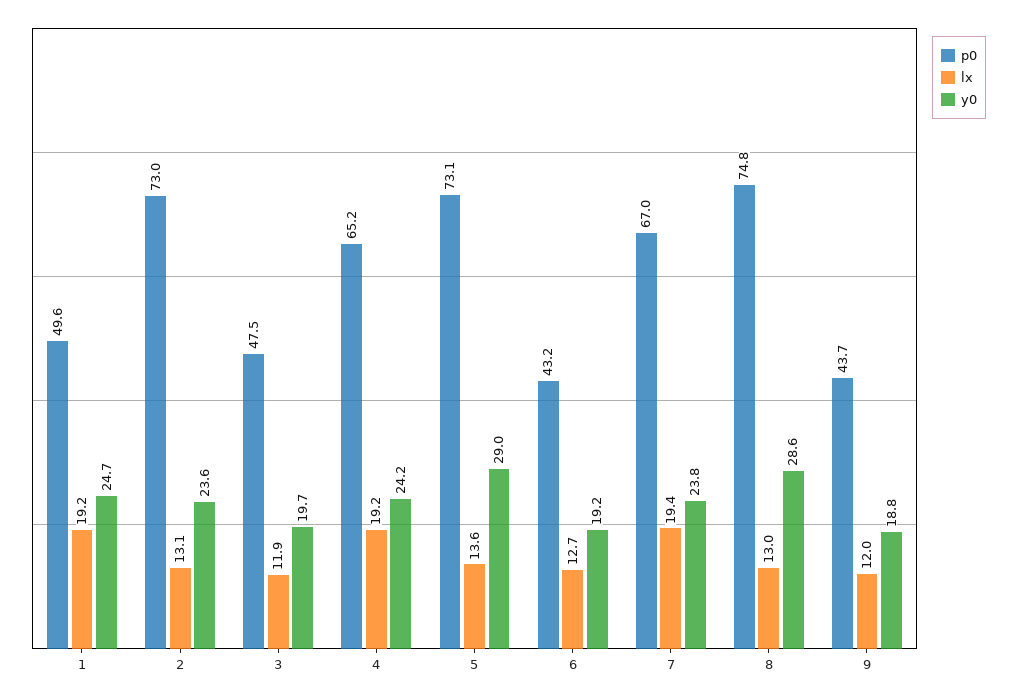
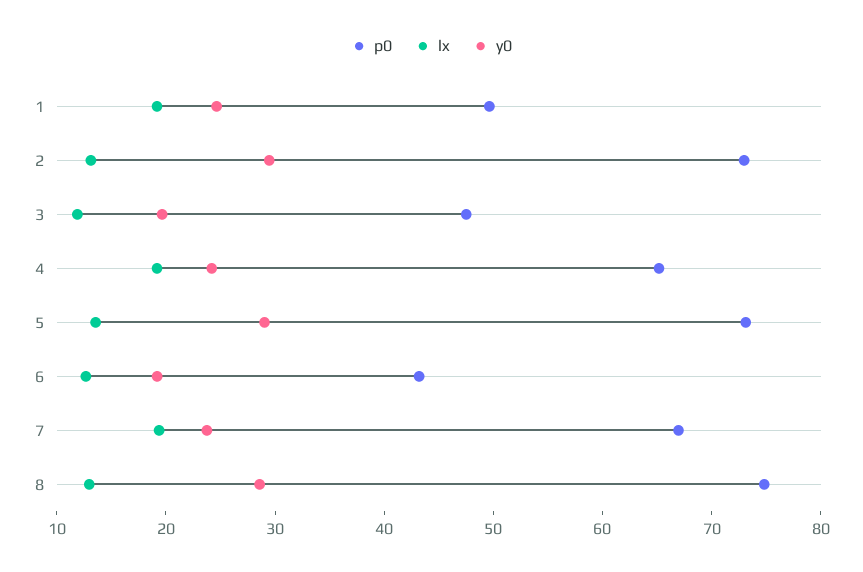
  {
    "p0": {
      "1": 49.6,
      "2": 73,
      "3": 47.5,
      "4": 65.2,
      "5": 73.1,
      "6": 43.2,
      "7": 67,
-     "8": 74.8,
+     "8": 74.8
-     "9": 43.7
    },
    "lx": {
      "1": 19.2,
      "2": 13.1,
      "3": 11.9,
      "4": 19.2,
      "5": 13.6,
      "6": 12.7,
      "7": 19.4,
-     "8": 13,
+     "8": 13
-     "9": 12
    },
    "y0": {
      "1": 24.7,
-     "2": 23.6,
+     "2": 30,
      "3": 19.7,
      "4": 24.2,
      "5": 29,
      "6": 19.2,
      "7": 23.8,
-     "8": 28.6,
+     "8": 28.6
-     "9": 18.8
    }
  }

